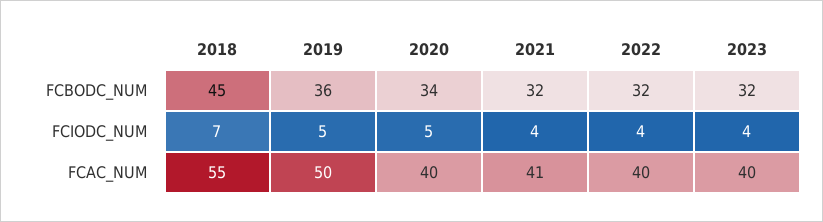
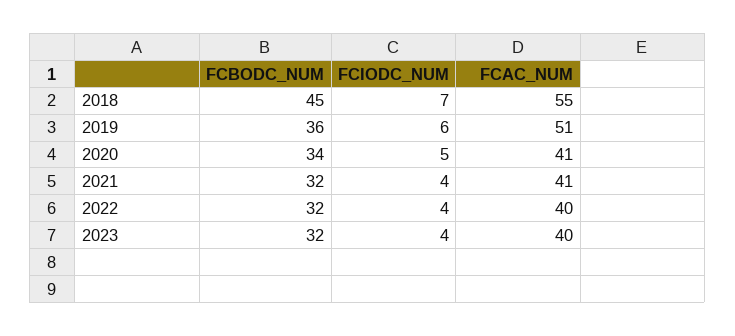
  {
    "2018": {
      "FCBODC_NUM": 45,
      "FCIODC_NUM": 7,
      "FCAC_NUM": 55
    },
    "2019": {
      "FCBODC_NUM": 36,
-     "FCIODC_NUM": 5,
+     "FCIODC_NUM": 6,
-     "FCAC_NUM": 50
+     "FCAC_NUM": 51
    },
    "2020": {
      "FCBODC_NUM": 34,
      "FCIODC_NUM": 5,
-     "FCAC_NUM": 40
+     "FCAC_NUM": 41
    },
    "2021": {
      "FCBODC_NUM": 32,
      "FCIODC_NUM": 4,
      "FCAC_NUM": 41
    },
    "2022": {
      "FCBODC_NUM": 32,
      "FCIODC_NUM": 4,
      "FCAC_NUM": 40
    },
    "2023": {
      "FCBODC_NUM": 32,
      "FCIODC_NUM": 4,
      "FCAC_NUM": 40
    }
  }

